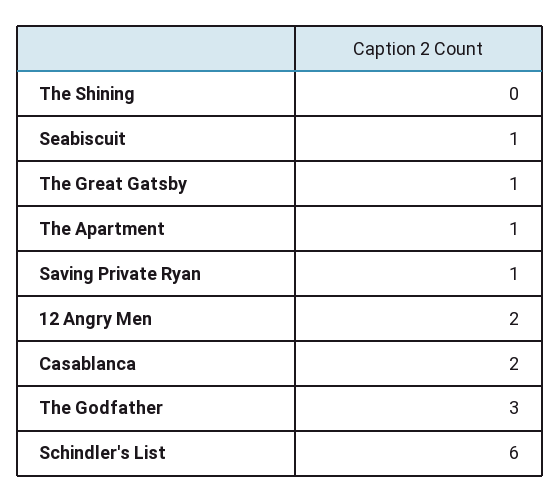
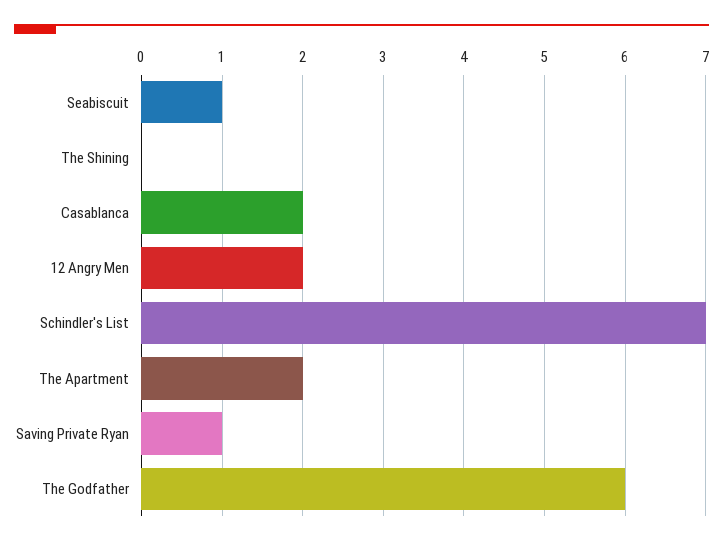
  {
    "The Shining": 0,
    "Seabiscuit": 1,
-   "The Great Gatsby": 1,
-   "The Apartment": 1,
+   "The Apartment": 2,
    "Saving Private Ryan": 1,
    "12 Angry Men": 2,
    "Casablanca": 2,
-   "The Godfather": 3,
+   "The Godfather": 6,
-   "Schindler's List": 6
+   "Schindler's List": 7
  }

